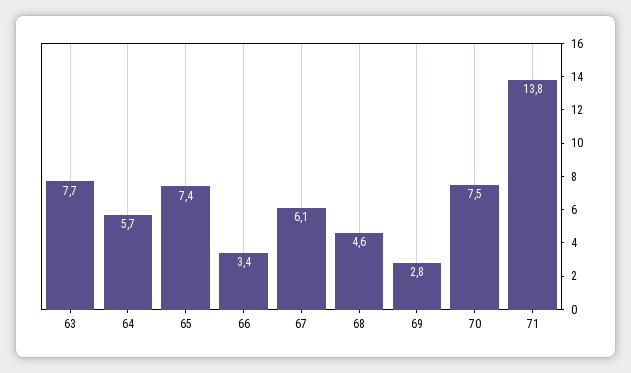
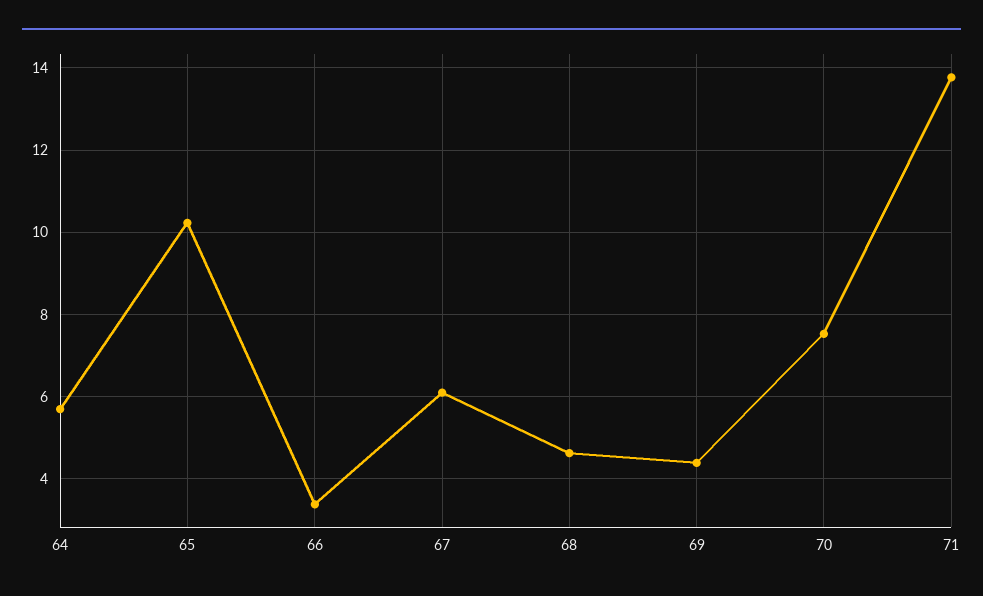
  {
-   "63": 7.7,
    "64": 5.7,
-   "65": 7.4,
+   "65": 10.2,
    "66": 3.4,
    "67": 6.1,
    "68": 4.6,
-   "69": 2.8,
+   "69": 4.4,
    "70": 7.5,
    "71": 13.8
  }

